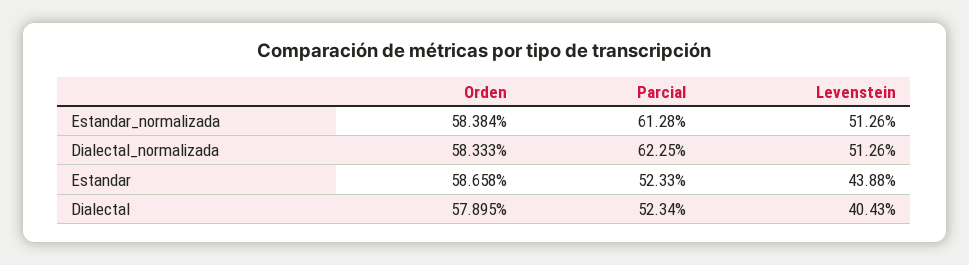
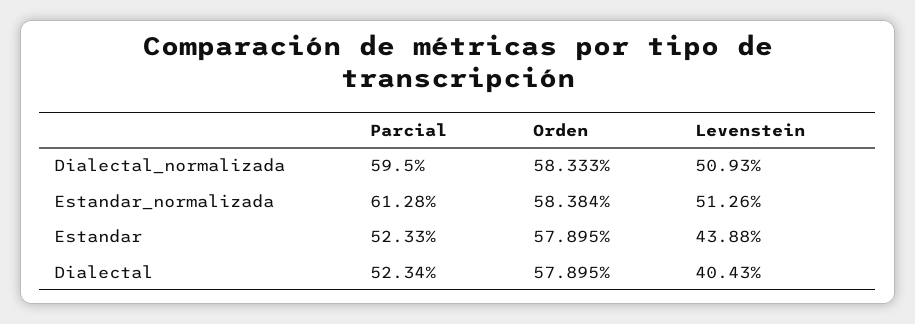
  {
    "Orden": {
      "Estandar_normalizada": 58.384,
      "Dialectal_normalizada": 58.333,
-     "Estandar": 58.658,
+     "Estandar": 57.895,
      "Dialectal": 57.895
    },
    "Parcial": {
      "Estandar_normalizada": 61.28,
-     "Dialectal_normalizada": 62.25,
+     "Dialectal_normalizada": 59.5,
      "Estandar": 52.33,
      "Dialectal": 52.34
    },
    "Levenstein": {
      "Estandar_normalizada": 51.26,
-     "Dialectal_normalizada": 51.26,
+     "Dialectal_normalizada": 50.93,
      "Estandar": 43.88,
      "Dialectal": 40.43
    }
  }

